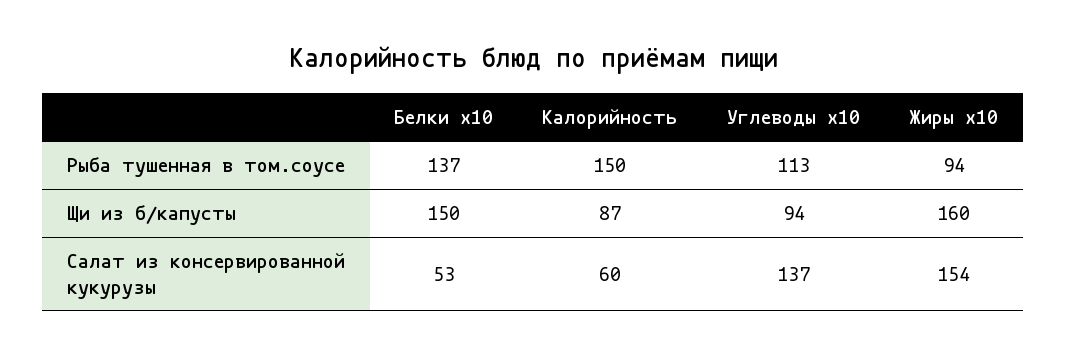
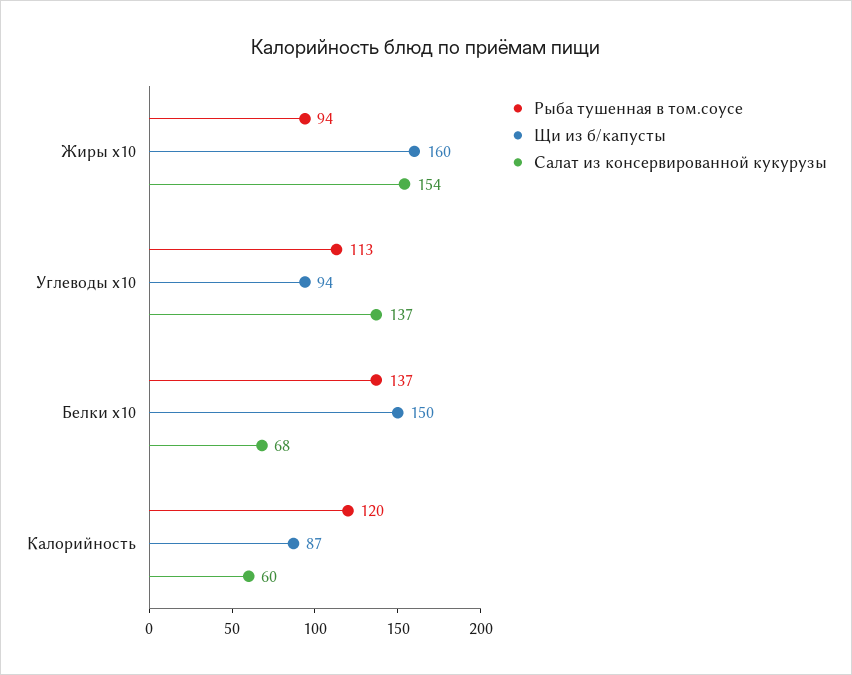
  {
    "Рыба тушенная в том.соусе": {
      "Белки x10": 137,
-     "Калорийность": 150,
+     "Калорийность": 120,
      "Углеводы x10": 113,
      "Жиры x10": 94
    },
    "Щи из б/капусты": {
      "Белки x10": 150,
      "Калорийность": 87,
      "Углеводы x10": 94,
      "Жиры x10": 160
    },
    "Салат из консервированной кукурузы": {
-     "Белки x10": 53,
+     "Белки x10": 68,
      "Калорийность": 60,
      "Углеводы x10": 137,
      "Жиры x10": 154
    }
  }

